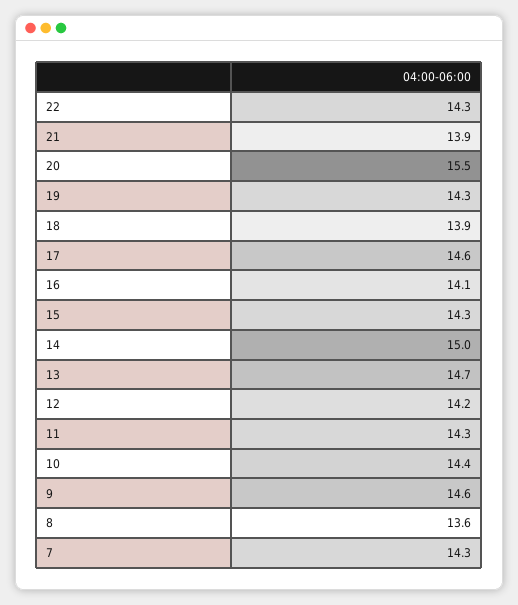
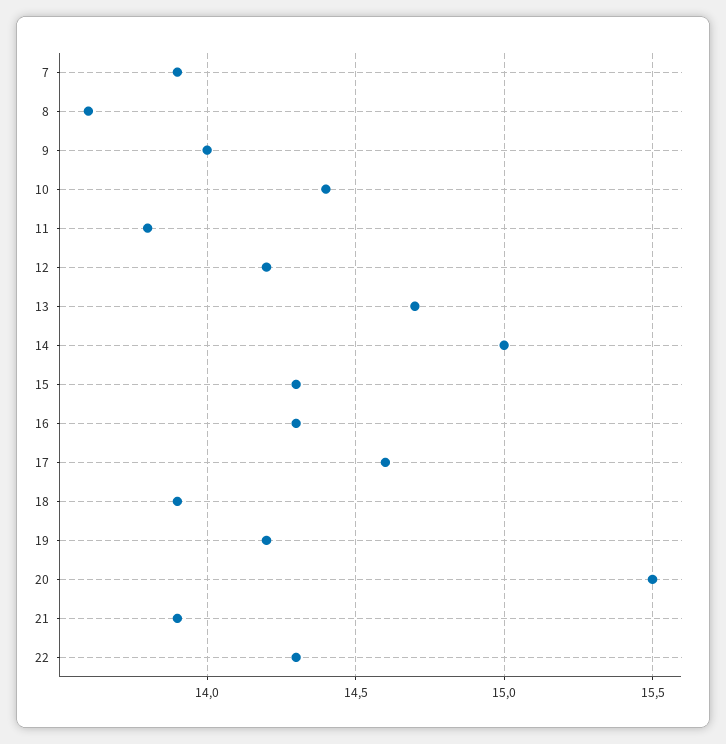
  {
    "22": 14.3,
    "21": 13.9,
    "20": 15.5,
-   "19": 14.3,
+   "19": 14.2,
    "18": 13.9,
    "17": 14.6,
-   "16": 14.1,
+   "16": 14.3,
    "15": 14.3,
    "14": 15,
    "13": 14.7,
    "12": 14.2,
-   "11": 14.3,
+   "11": 13.8,
    "10": 14.4,
-   "9": 14.6,
+   "9": 14,
    "8": 13.6,
-   "7": 14.3
+   "7": 13.9
  }

